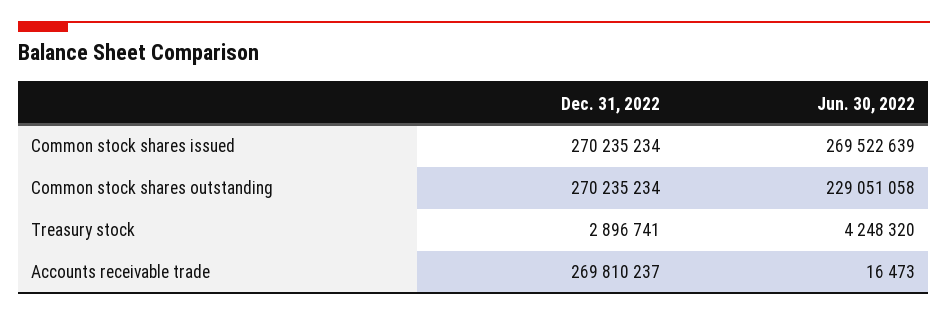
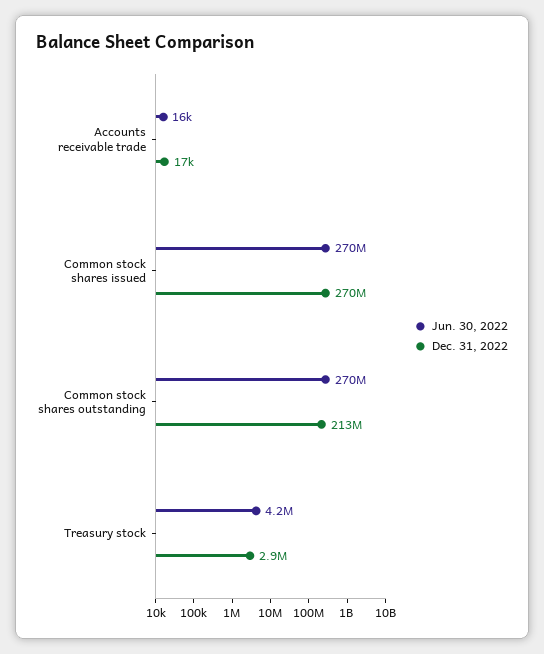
  {
    "Dec. 31, 2022": {
      "Common stock shares issued": 270235234,
-     "Common stock shares outstanding": 270235234,
+     "Common stock shares outstanding": 213000000,
      "Treasury stock": 2896741,
-     "Accounts receivable trade": 269810237
+     "Accounts receivable trade": 17000
    },
    "Jun. 30, 2022": {
      "Common stock shares issued": 269522639,
-     "Common stock shares outstanding": 229051058,
+     "Common stock shares outstanding": 270000000,
      "Treasury stock": 4248320,
      "Accounts receivable trade": 16473
    }
  }

